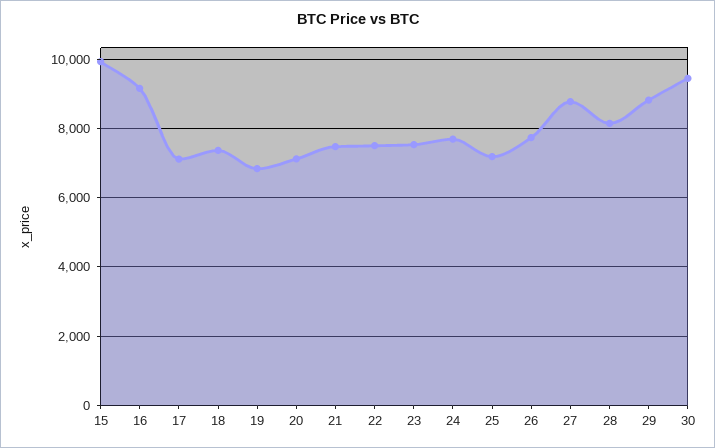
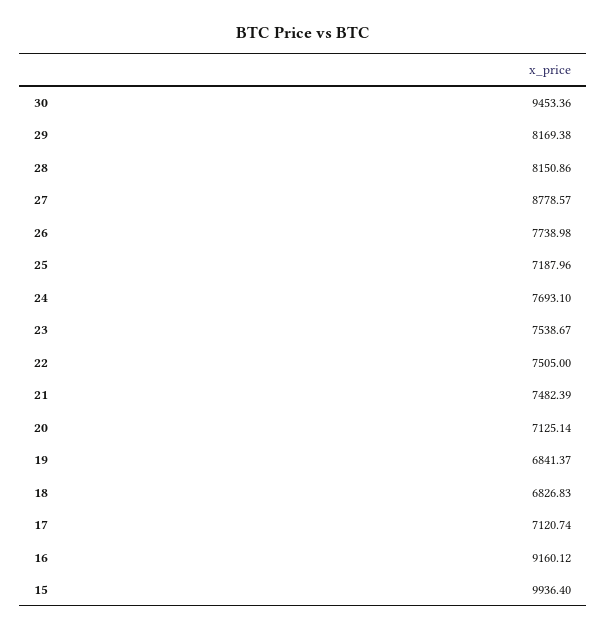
  {
    "15": 9936.4,
    "16": 9160.12,
    "17": 7120.74,
-   "18": 7400,
+   "18": 6826.83,
    "19": 6841.37,
    "20": 7125.14,
    "21": 7482.39,
    "22": 7505,
    "23": 7538.67,
    "24": 7693.1,
    "25": 7187.96,
    "26": 7738.98,
    "27": 8778.57,
    "28": 8150.86,
-   "29": 8800,
+   "29": 8169.38,
    "30": 9453.36
  }

